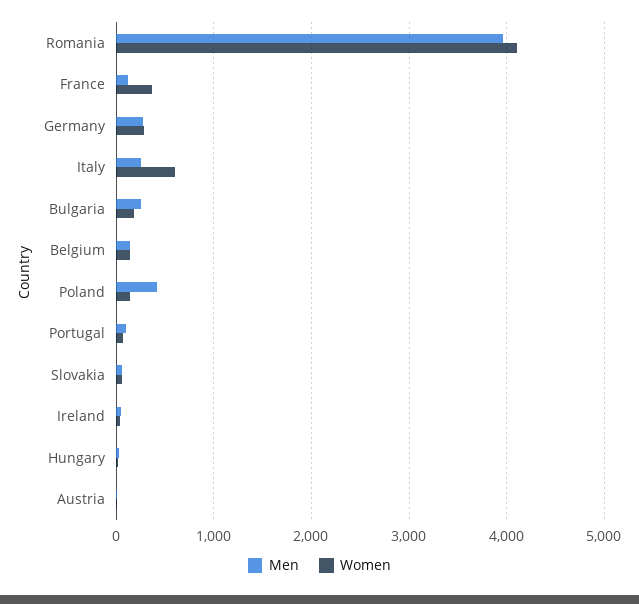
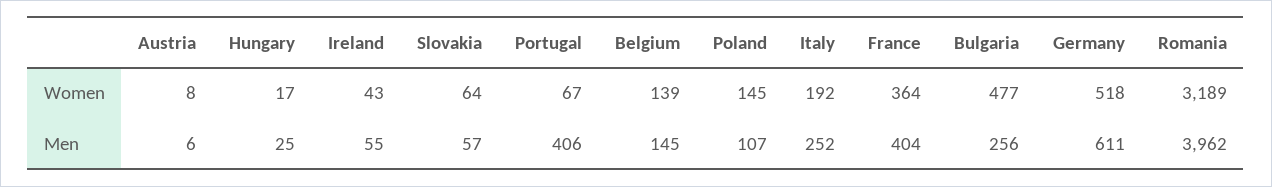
  {
    "Men": {
      "Romania": 3962,
-     "France": 100,
+     "France": 404,
-     "Germany": 300,
+     "Germany": 611,
      "Italy": 252,
      "Bulgaria": 256,
      "Belgium": 145,
-     "Poland": 400,
+     "Poland": 107,
-     "Portugal": 100,
+     "Portugal": 406,
      "Slovakia": 57,
      "Ireland": 55,
      "Hungary": 25,
      "Austria": 6
    },
    "Women": {
-     "Romania": 4100,
+     "Romania": 3189,
      "France": 364,
-     "Germany": 300,
+     "Germany": 518,
-     "Italy": 600,
+     "Italy": 192,
-     "Bulgaria": 200,
+     "Bulgaria": 477,
      "Belgium": 139,
      "Poland": 145,
      "Portugal": 67,
      "Slovakia": 64,
      "Ireland": 43,
      "Hungary": 17,
      "Austria": 8
    }
  }

